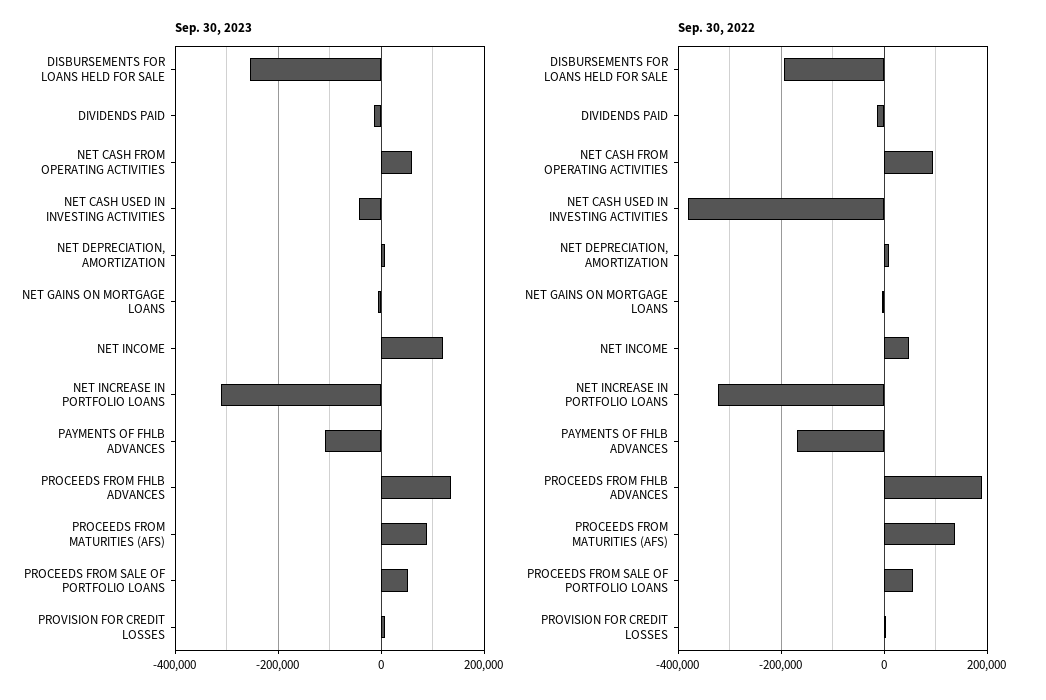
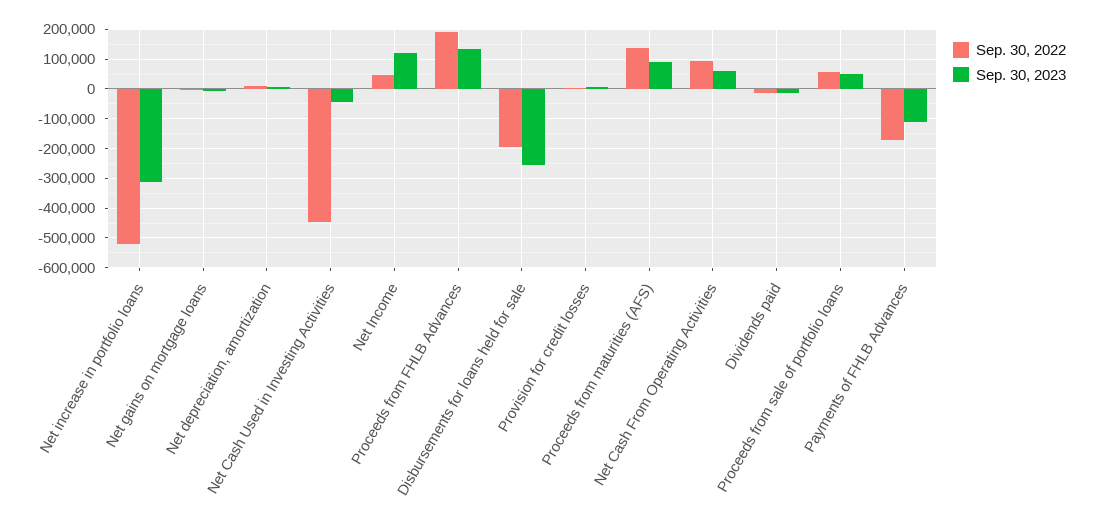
  {
    "Sep. 30, 2023": {
      "DISBURSEMENTS FOR LOANS HELD FOR SALE": -260000,
      "DIVIDENDS PAID": -20000,
      "NET CASH FROM OPERATING ACTIVITIES": 60000,
      "NET CASH USED IN INVESTING ACTIVITIES": -40000,
      "NET DEPRECIATION, AMORTIZATION": 0,
      "NET GAINS ON MORTGAGE LOANS": 0,
      "NET INCOME": 120000,
      "NET INCREASE IN PORTFOLIO LOANS": -320000,
      "PAYMENTS OF FHLB ADVANCES": -120000,
      "PROCEEDS FROM FHLB ADVANCES": 140000,
      "PROCEEDS FROM MATURITIES (AFS)": 80000,
      "PROCEEDS FROM SALE OF PORTFOLIO LOANS": 60000,
      "PROVISION FOR CREDIT LOSSES": 0
    },
    "Sep. 30, 2022": {
      "DISBURSEMENTS FOR LOANS HELD FOR SALE": -200000,
      "DIVIDENDS PAID": -20000,
      "NET CASH FROM OPERATING ACTIVITIES": 100000,
-     "NET CASH USED IN INVESTING ACTIVITIES": -380000,
+     "NET CASH USED IN INVESTING ACTIVITIES": -450000,
      "NET DEPRECIATION, AMORTIZATION": 0,
      "NET GAINS ON MORTGAGE LOANS": 0,
      "NET INCOME": 40000,
-     "NET INCREASE IN PORTFOLIO LOANS": -320000,
+     "NET INCREASE IN PORTFOLIO LOANS": -525000,
      "PAYMENTS OF FHLB ADVANCES": -180000,
      "PROCEEDS FROM FHLB ADVANCES": 200000,
      "PROCEEDS FROM MATURITIES (AFS)": 140000,
      "PROCEEDS FROM SALE OF PORTFOLIO LOANS": 60000,
      "PROVISION FOR CREDIT LOSSES": 0
    }
  }

